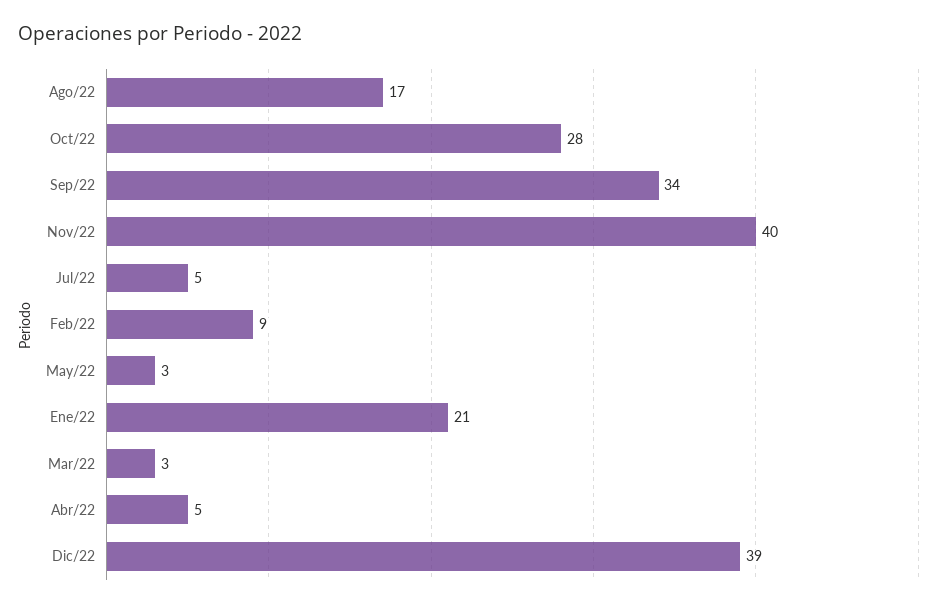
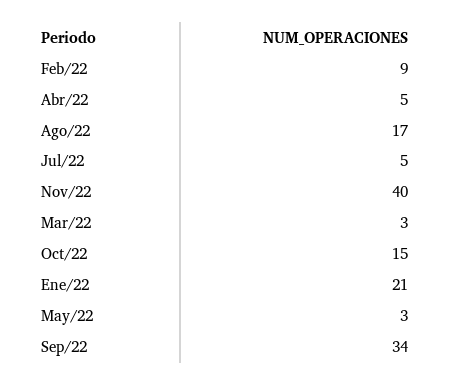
  {
    "Ago/22": 17,
-   "Oct/22": 28,
+   "Oct/22": 15,
    "Sep/22": 34,
    "Nov/22": 40,
    "Jul/22": 5,
    "Feb/22": 9,
    "May/22": 3,
    "Ene/22": 21,
    "Mar/22": 3,
-   "Abr/22": 5,
+   "Abr/22": 5
-   "Dic/22": 39
  }

